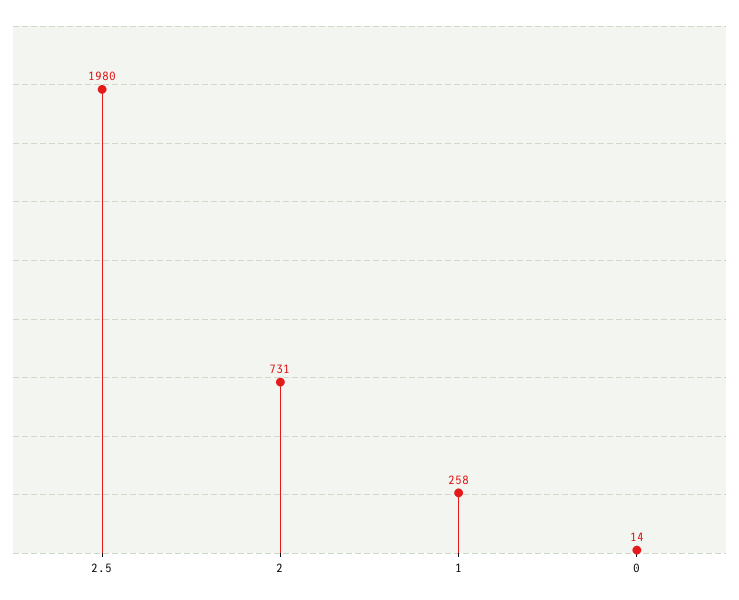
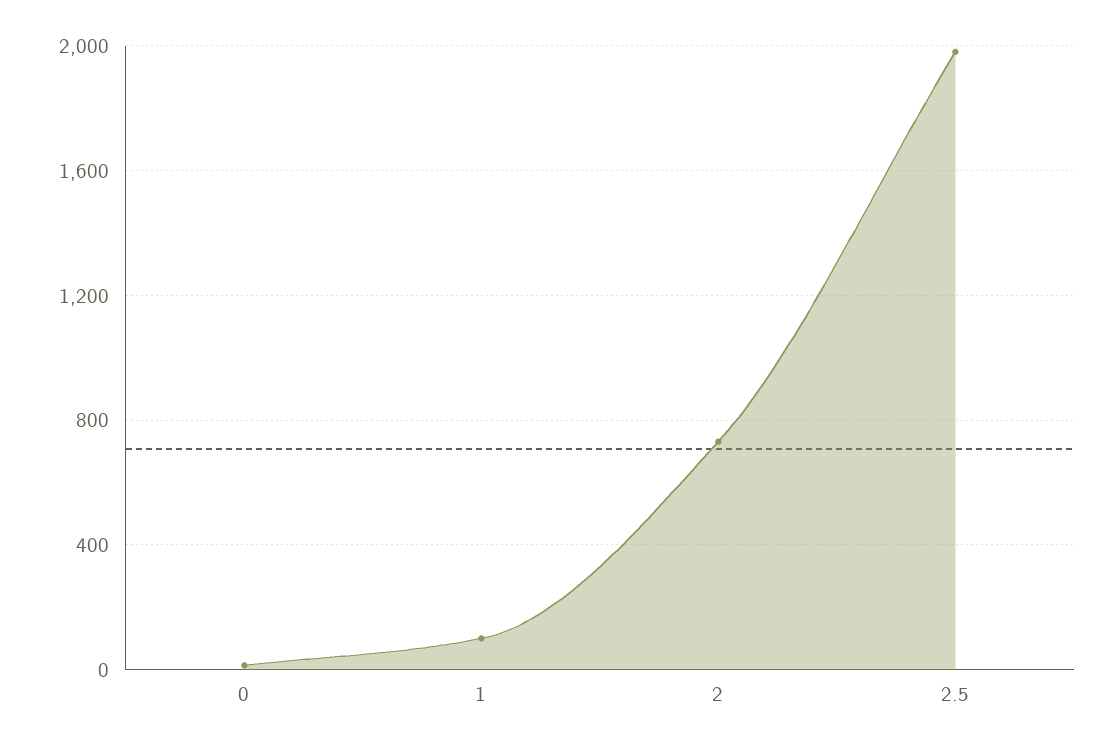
  {
    "2.5": 1980,
    "2": 731,
-   "1": 258,
+   "1": 100,
    "0": 14
  }

